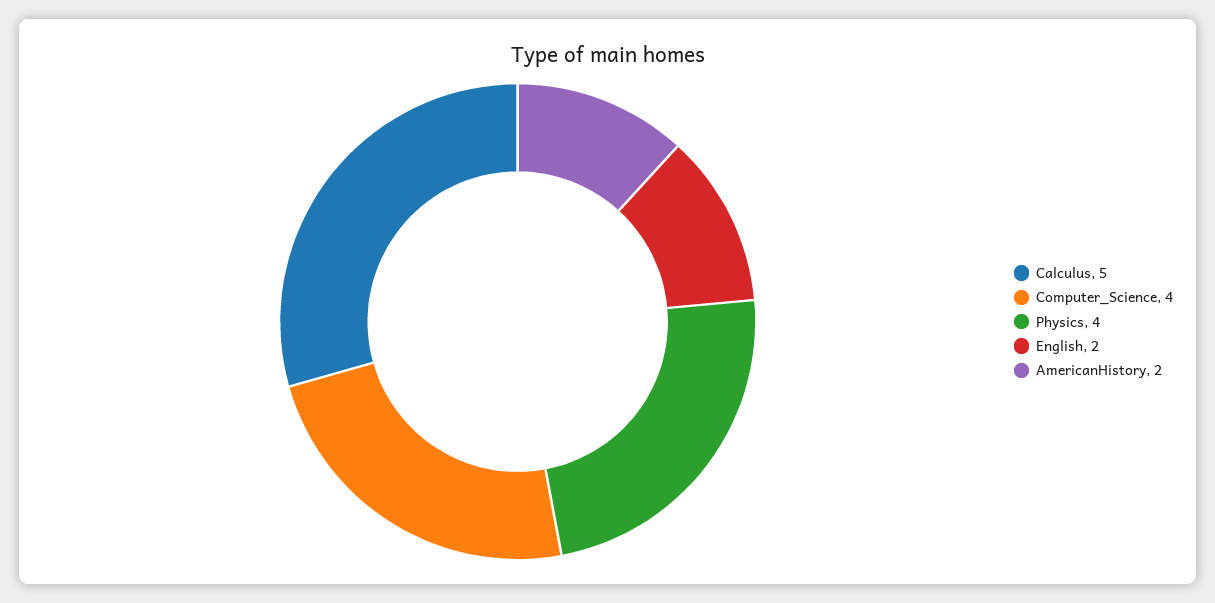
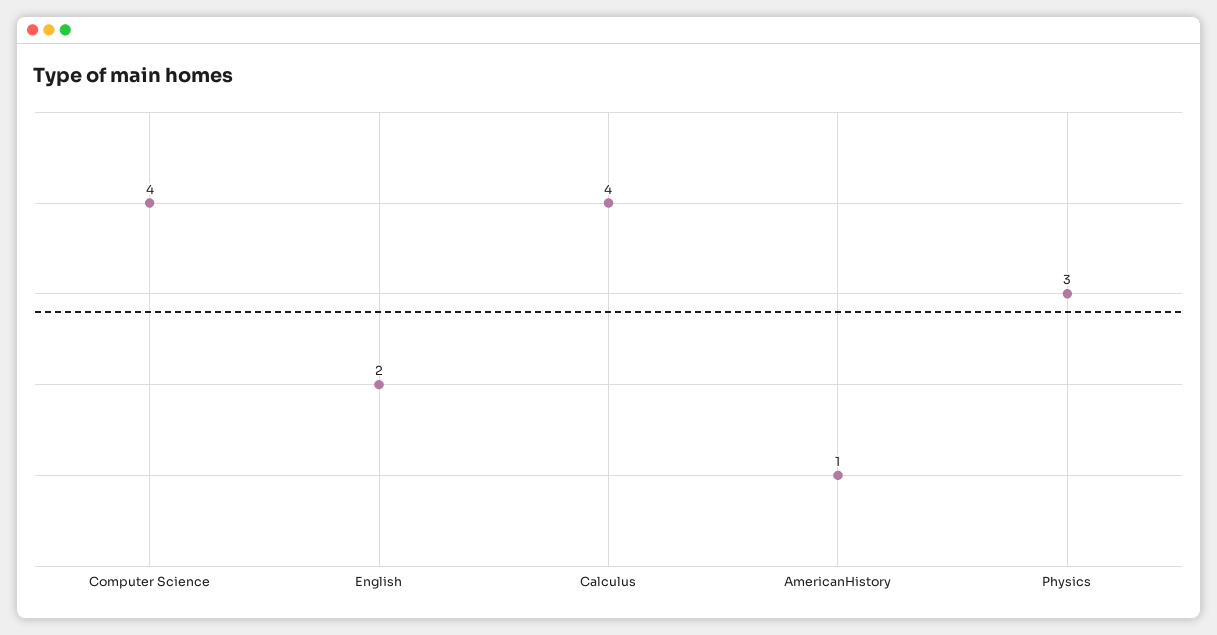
  {
-   "Calculus": 5,
+   "Calculus": 4,
    "Computer_Science": 4,
-   "Physics": 4,
+   "Physics": 3,
    "English": 2,
-   "AmericanHistory": 2
+   "AmericanHistory": 1
  }

